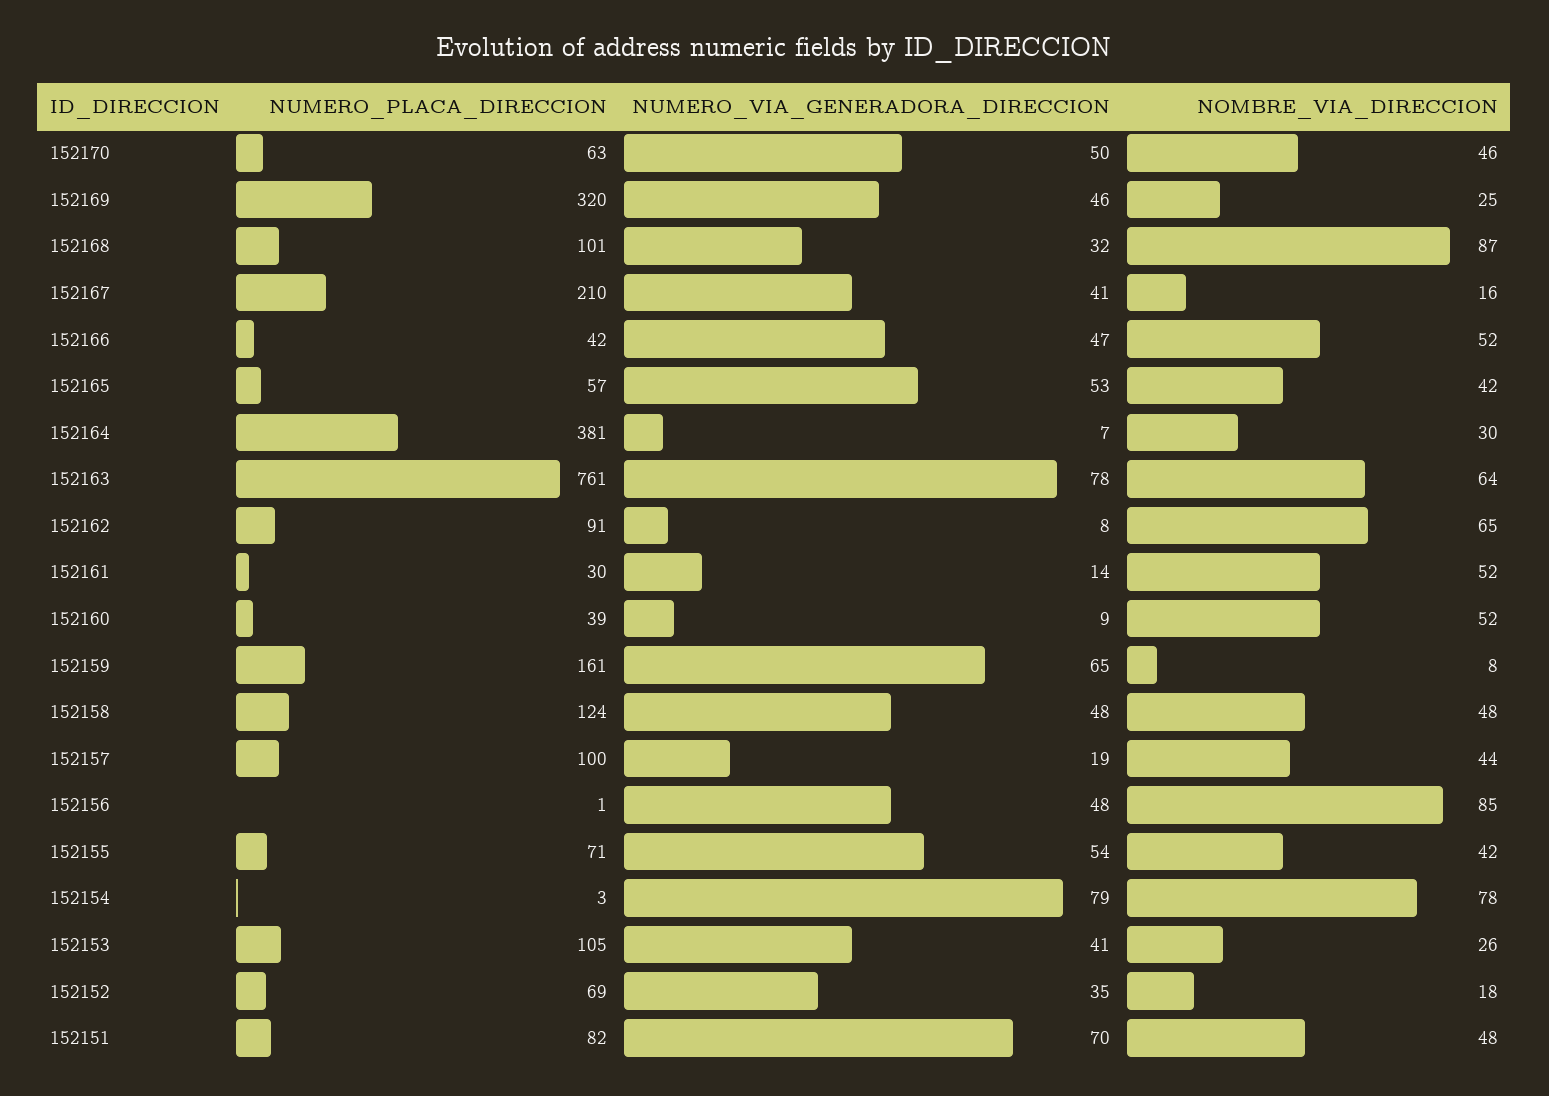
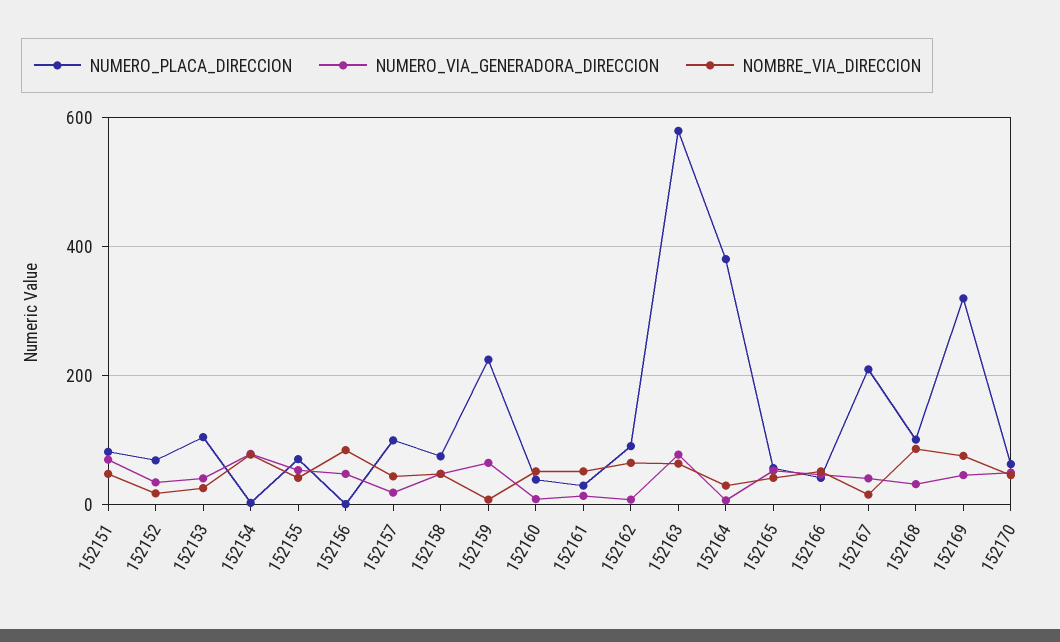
  {
    "NUMERO_PLACA_DIRECCION": {
      "152170": 63,
      "152169": 320,
      "152168": 101,
      "152167": 210,
      "152166": 42,
      "152165": 57,
      "152164": 381,
-     "152163": 761,
+     "152163": 580,
      "152162": 91,
      "152161": 30,
      "152160": 39,
-     "152159": 161,
+     "152159": 220,
-     "152158": 124,
+     "152158": 80,
      "152157": 100,
      "152156": 1,
      "152155": 71,
      "152154": 3,
      "152153": 105,
      "152152": 69,
      "152151": 82
    },
    "NUMERO_VIA_GENERADORA_DIRECCION": {
      "152170": 50,
      "152169": 46,
      "152168": 32,
      "152167": 41,
      "152166": 47,
      "152165": 53,
      "152164": 7,
      "152163": 78,
      "152162": 8,
      "152161": 14,
      "152160": 9,
      "152159": 65,
      "152158": 48,
      "152157": 19,
      "152156": 48,
      "152155": 54,
      "152154": 79,
      "152153": 41,
      "152152": 35,
      "152151": 70
    },
    "NOMBRE_VIA_DIRECCION": {
      "152170": 46,
-     "152169": 25,
+     "152169": 80,
      "152168": 87,
      "152167": 16,
      "152166": 52,
      "152165": 42,
      "152164": 30,
      "152163": 64,
      "152162": 65,
      "152161": 52,
      "152160": 52,
      "152159": 8,
      "152158": 48,
      "152157": 44,
      "152156": 85,
      "152155": 42,
      "152154": 78,
      "152153": 26,
      "152152": 18,
      "152151": 48
    }
  }

